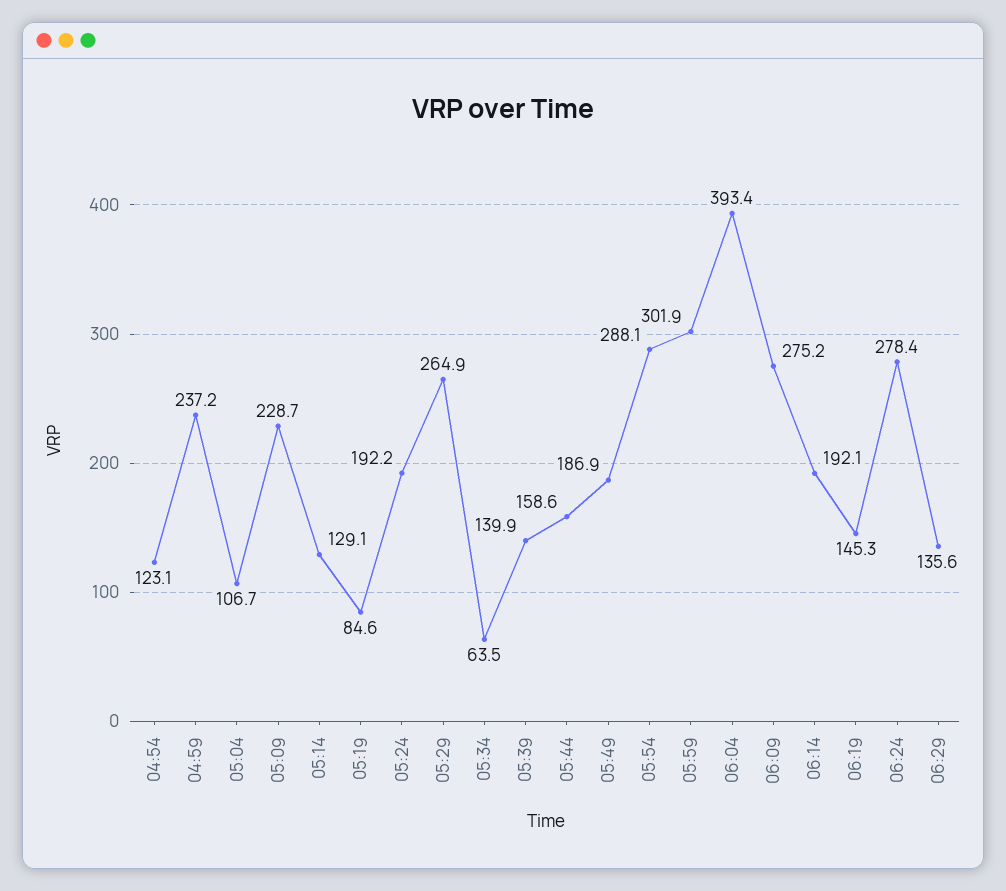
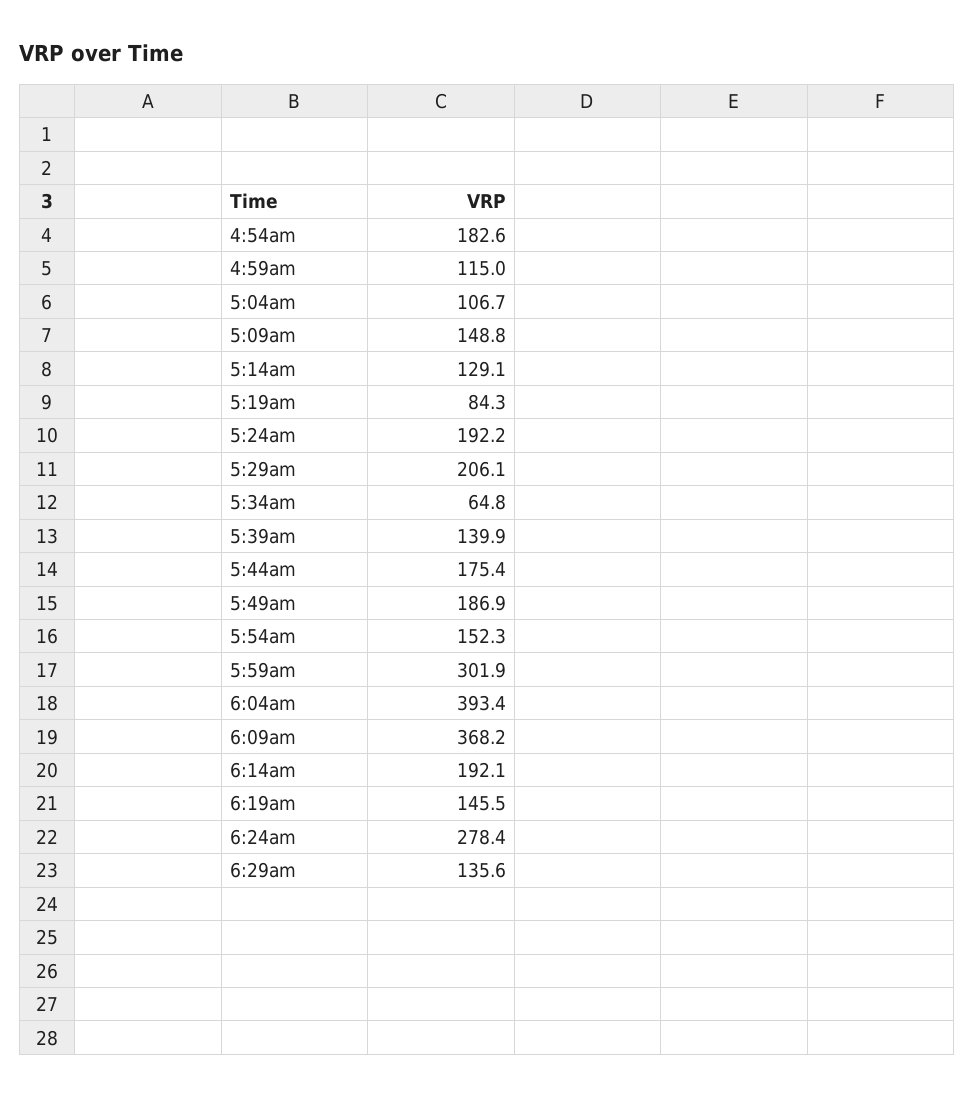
  {
-   "04:54": 123.1,
+   "04:54": 182.6,
-   "04:59": 237.2,
+   "04:59": 115,
    "05:04": 106.7,
-   "05:09": 228.7,
+   "05:09": 148.8,
    "05:14": 129.1,
-   "05:19": 84.6,
+   "05:19": 84.3,
    "05:24": 192.2,
-   "05:29": 264.9,
+   "05:29": 206.1,
-   "05:34": 63.5,
+   "05:34": 64.8,
    "05:39": 139.9,
-   "05:44": 158.6,
+   "05:44": 175.4,
    "05:49": 186.9,
-   "05:54": 288.1,
+   "05:54": 152.3,
    "05:59": 301.9,
    "06:04": 393.4,
-   "06:09": 275.2,
+   "06:09": 368.2,
    "06:14": 192.1,
-   "06:19": 145.3,
+   "06:19": 145.5,
    "06:24": 278.4,
    "06:29": 135.6
  }

